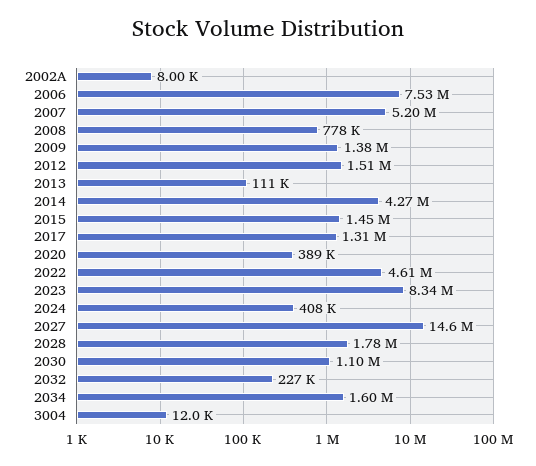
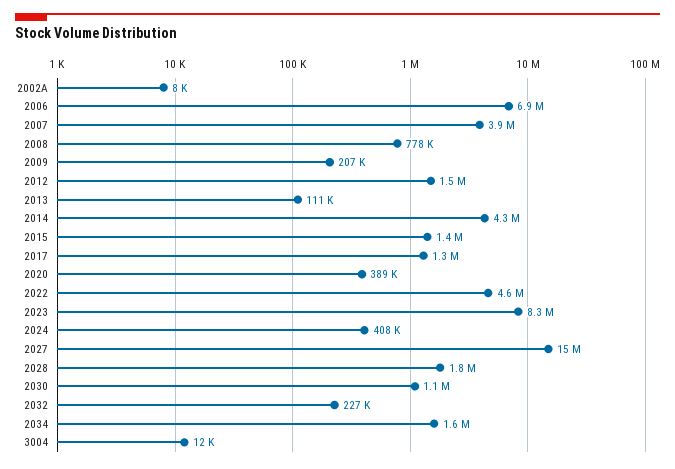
  {
    "2002A": 8000,
-   "2006": 7530000,
+   "2006": 6900000,
-   "2007": 5200000,
+   "2007": 3900000,
    "2008": 778000,
-   "2009": 1380000,
+   "2009": 207000,
    "2012": 1510000,
    "2013": 111000,
    "2014": 4270000,
    "2015": 1450000,
    "2017": 1310000,
    "2020": 389000,
    "2022": 4610000,
    "2023": 8340000,
    "2024": 408000,
    "2027": 14600000,
    "2028": 1780000,
    "2030": 1100000,
    "2032": 227000,
    "2034": 1600000,
    "3004": 12000
  }

